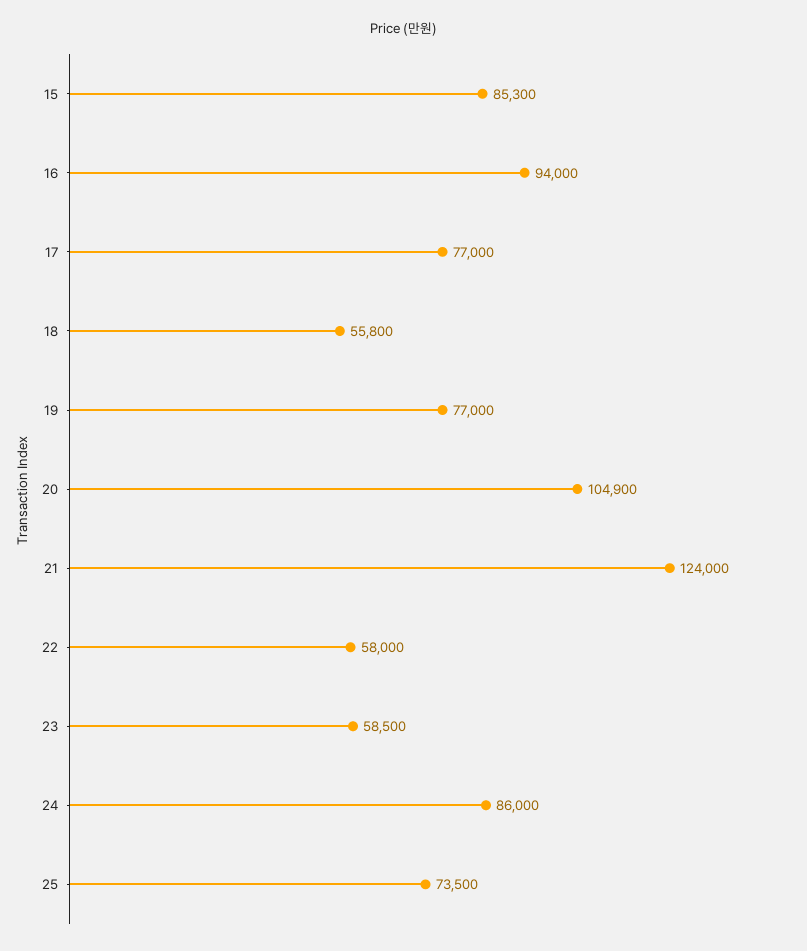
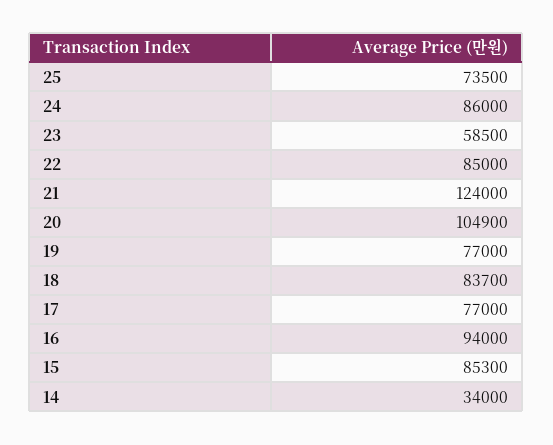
  {
    "15": 85300,
    "16": 94000,
    "17": 77000,
-   "18": 55800,
+   "18": 83700,
    "19": 77000,
    "20": 104900,
    "21": 124000,
-   "22": 58000,
+   "22": 85000,
    "23": 58500,
    "24": 86000,
-   "25": 73500
+   "25": 73500,
+   "14": 34000
  }

